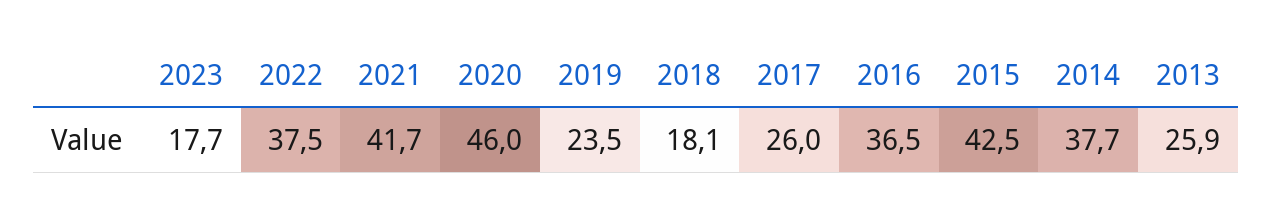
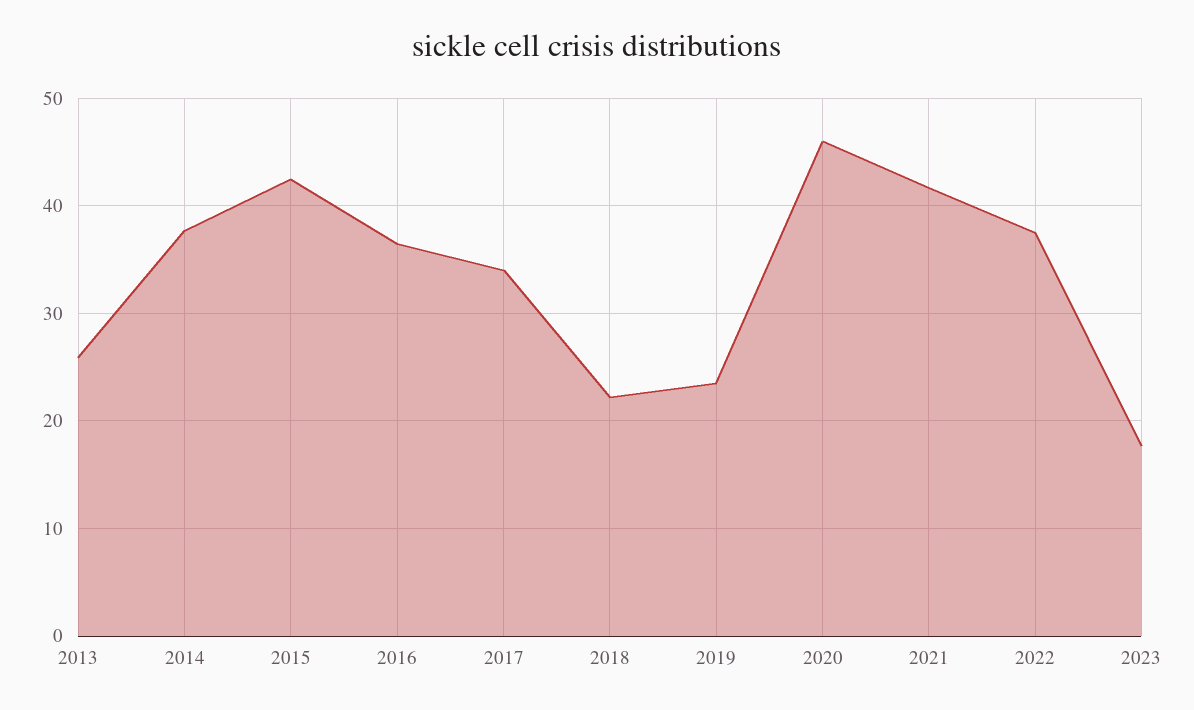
  {
    "2023": 17.7,
    "2022": 37.5,
    "2021": 41.7,
    "2020": 46,
    "2019": 23.5,
-   "2018": 18.1,
+   "2018": 22,
-   "2017": 26,
+   "2017": 34,
    "2016": 36.5,
    "2015": 42.5,
    "2014": 37.7,
    "2013": 25.9
  }

